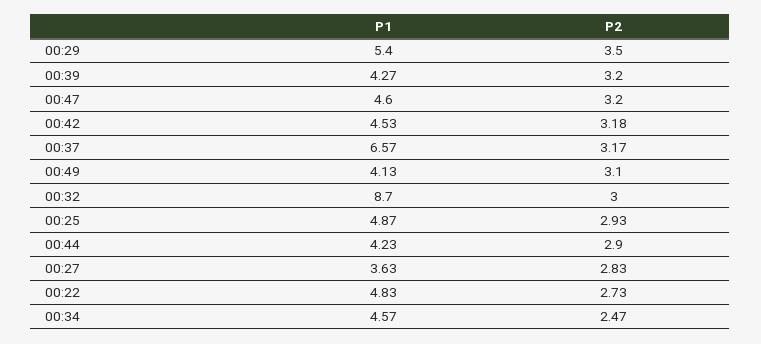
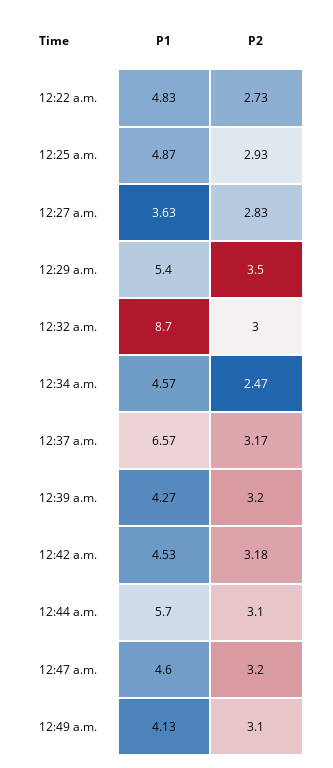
  {
    "P1": {
      "00:29": 5.4,
      "00:39": 4.27,
      "00:47": 4.6,
      "00:42": 4.53,
      "00:37": 6.57,
      "00:49": 4.13,
      "00:32": 8.7,
      "00:25": 4.87,
-     "00:44": 4.23,
+     "00:44": 5.7,
      "00:27": 3.63,
      "00:22": 4.83,
      "00:34": 4.57
    },
    "P2": {
      "00:29": 3.5,
      "00:39": 3.2,
      "00:47": 3.2,
      "00:42": 3.18,
      "00:37": 3.17,
      "00:49": 3.1,
      "00:32": 3,
      "00:25": 2.93,
-     "00:44": 2.9,
+     "00:44": 3.1,
      "00:27": 2.83,
      "00:22": 2.73,
      "00:34": 2.47
    }
  }

